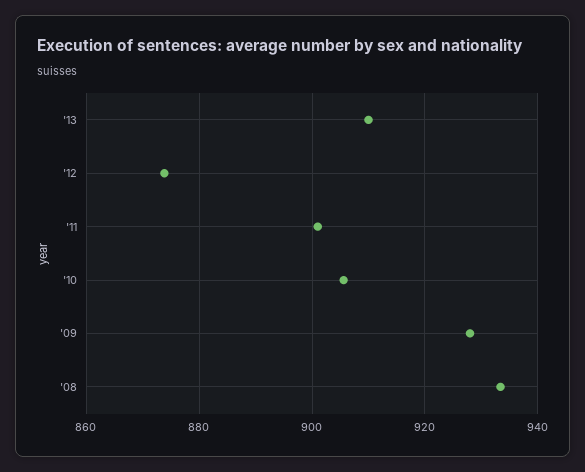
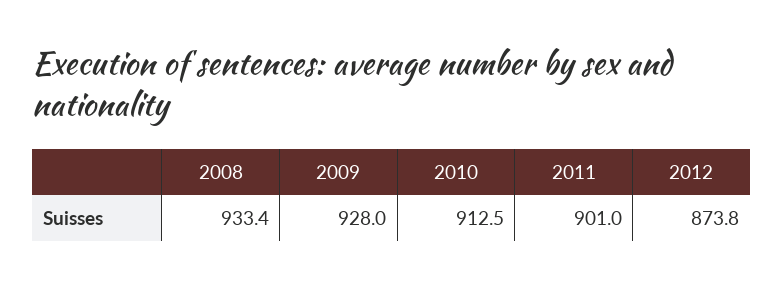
  {
-   "'13": 910,
    "'12": 873.8,
    "'11": 901,
-   "'10": 906,
+   "'10": 912.5,
    "'09": 928,
    "'08": 933.4
  }

